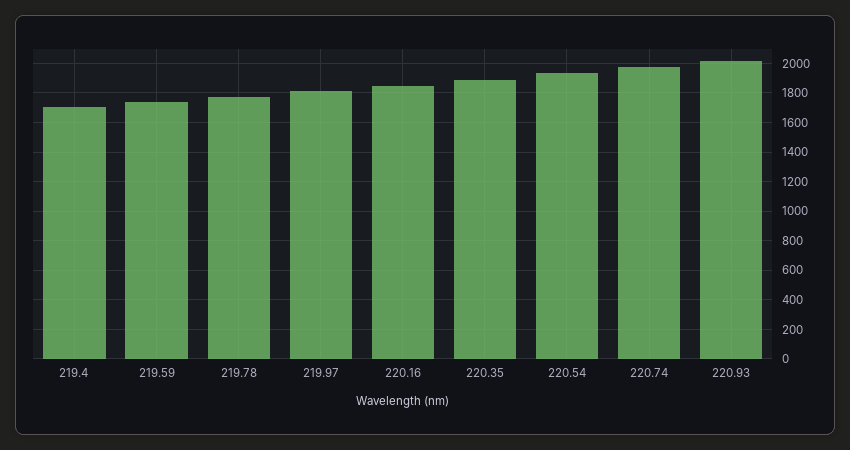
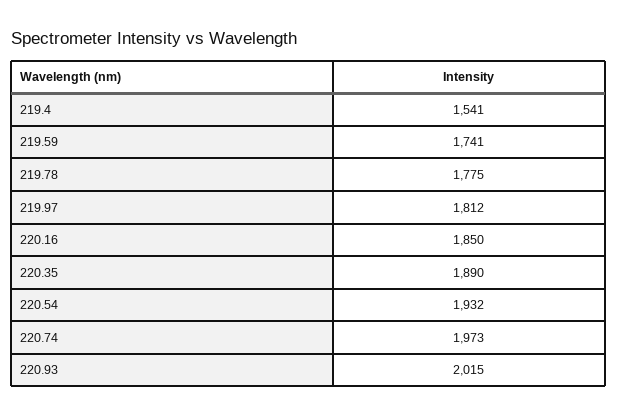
  {
-   "219.4": 1700,
+   "219.4": 1541,
    "219.59": 1741,
    "219.78": 1775,
    "219.97": 1812,
    "220.16": 1850,
    "220.35": 1890,
    "220.54": 1932,
    "220.74": 1973,
    "220.93": 2015
  }

